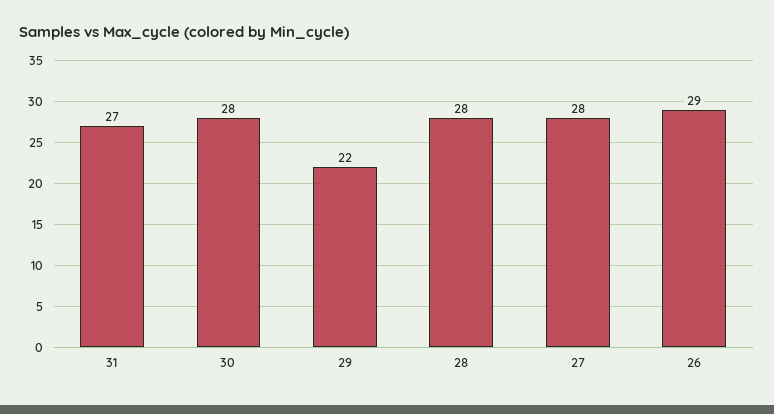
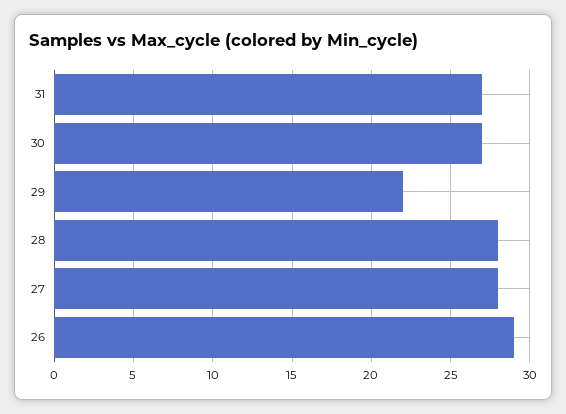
  {
    "31": 27,
-   "30": 28,
+   "30": 27,
    "29": 22,
    "28": 28,
    "27": 28,
    "26": 29
  }

